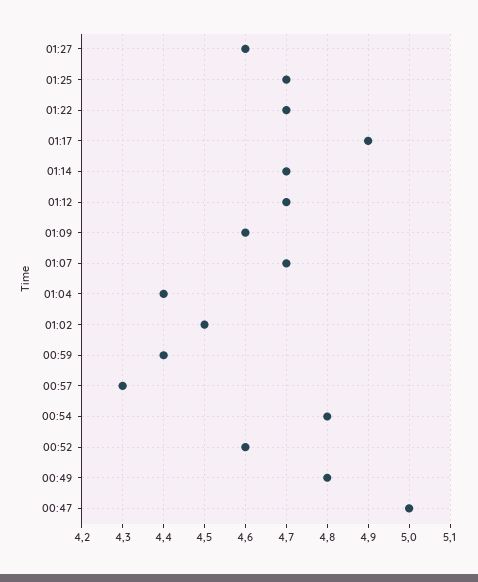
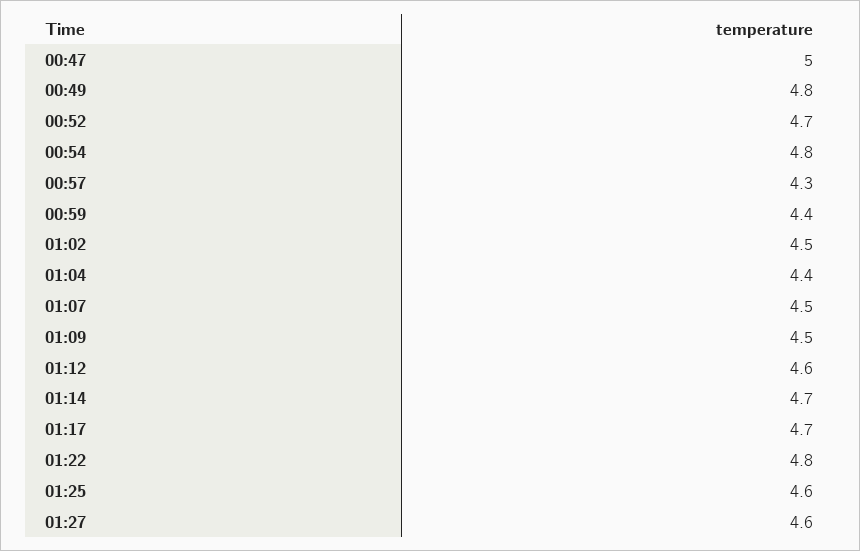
  {
    "01:27": 4.6,
-   "01:25": 4.7,
+   "01:25": 4.6,
-   "01:22": 4.7,
+   "01:22": 4.8,
-   "01:17": 4.9,
+   "01:17": 4.7,
    "01:14": 4.7,
-   "01:12": 4.7,
+   "01:12": 4.6,
-   "01:09": 4.6,
+   "01:09": 4.5,
-   "01:07": 4.7,
+   "01:07": 4.5,
    "01:04": 4.4,
    "01:02": 4.5,
    "00:59": 4.4,
    "00:57": 4.3,
    "00:54": 4.8,
-   "00:52": 4.6,
+   "00:52": 4.7,
    "00:49": 4.8,
    "00:47": 5
  }

